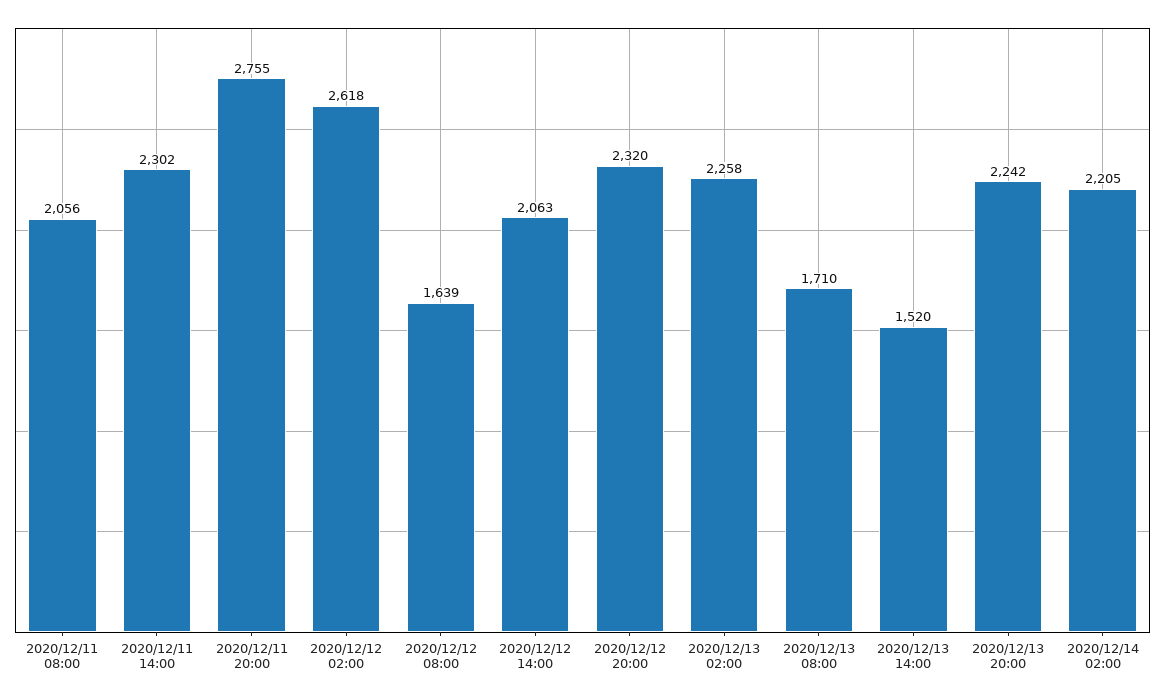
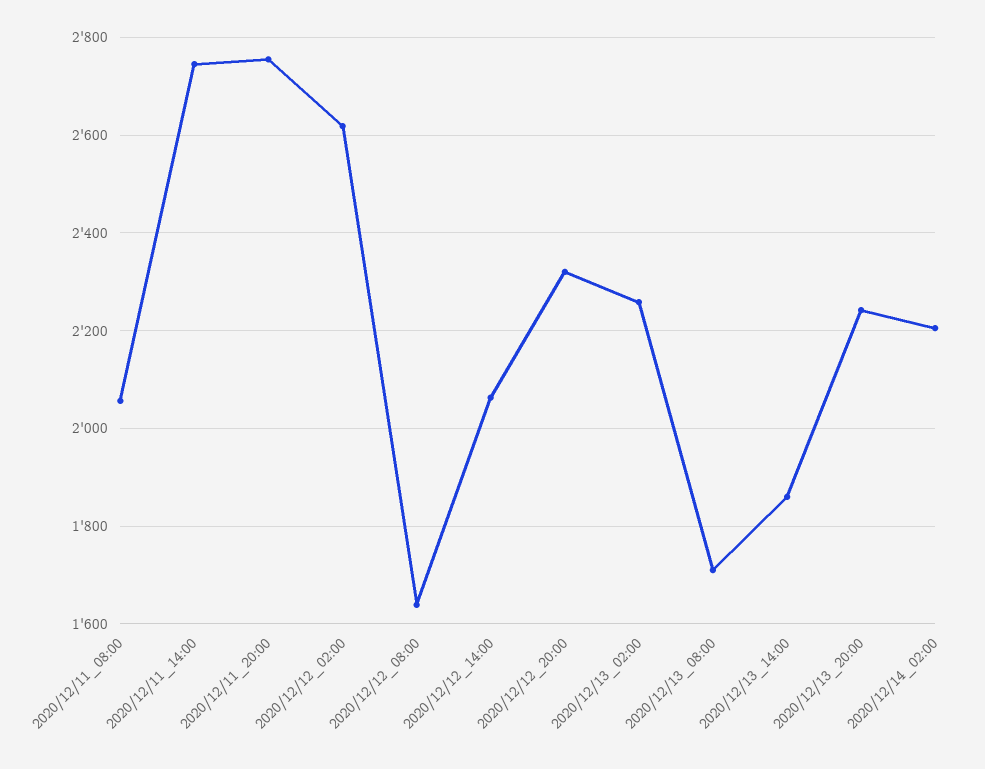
  {
    "2020/12/11 08:00": 2056,
-   "2020/12/11 14:00": 2302,
+   "2020/12/11 14:00": 2740,
    "2020/12/11 20:00": 2755,
    "2020/12/12 02:00": 2618,
    "2020/12/12 08:00": 1639,
    "2020/12/12 14:00": 2063,
    "2020/12/12 20:00": 2320,
    "2020/12/13 02:00": 2258,
    "2020/12/13 08:00": 1710,
-   "2020/12/13 14:00": 1520,
+   "2020/12/13 14:00": 1860,
    "2020/12/13 20:00": 2242,
    "2020/12/14 02:00": 2205
  }

